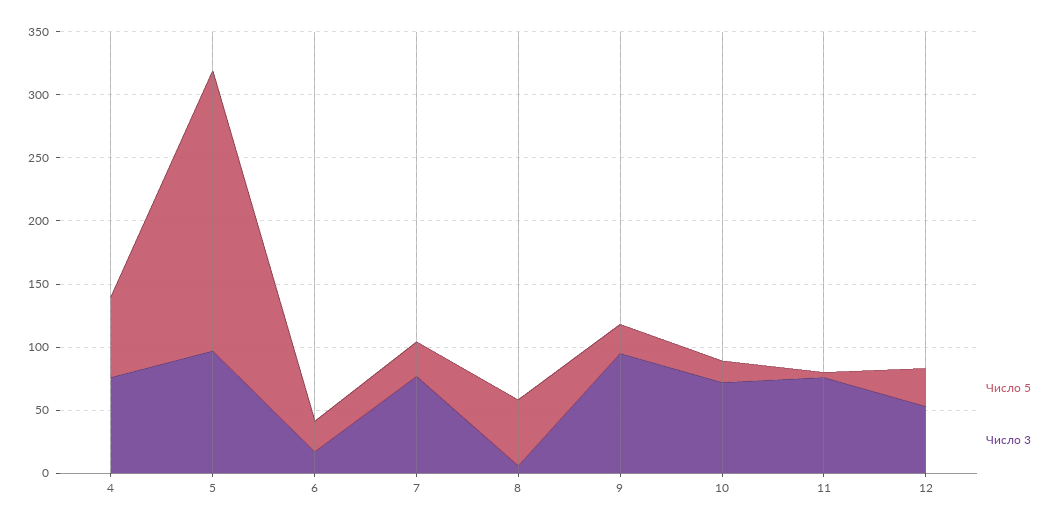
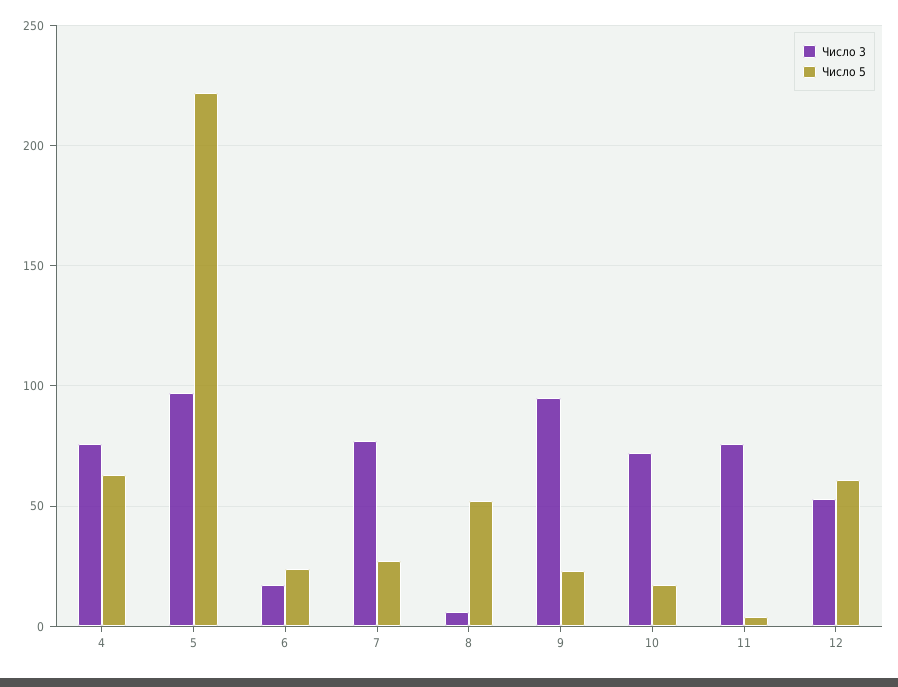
  {
    "Число 5": {
      "4": 65,
      "5": 220,
      "6": 25,
      "7": 25,
      "8": 50,
      "9": 25,
      "10": 15,
      "11": 5,
-     "12": 30
+     "12": 60
    },
    "Число 3": {
      "4": 75,
      "5": 95,
      "6": 15,
      "7": 75,
      "8": 5,
      "9": 95,
      "10": 70,
      "11": 75,
      "12": 55
    }
  }

